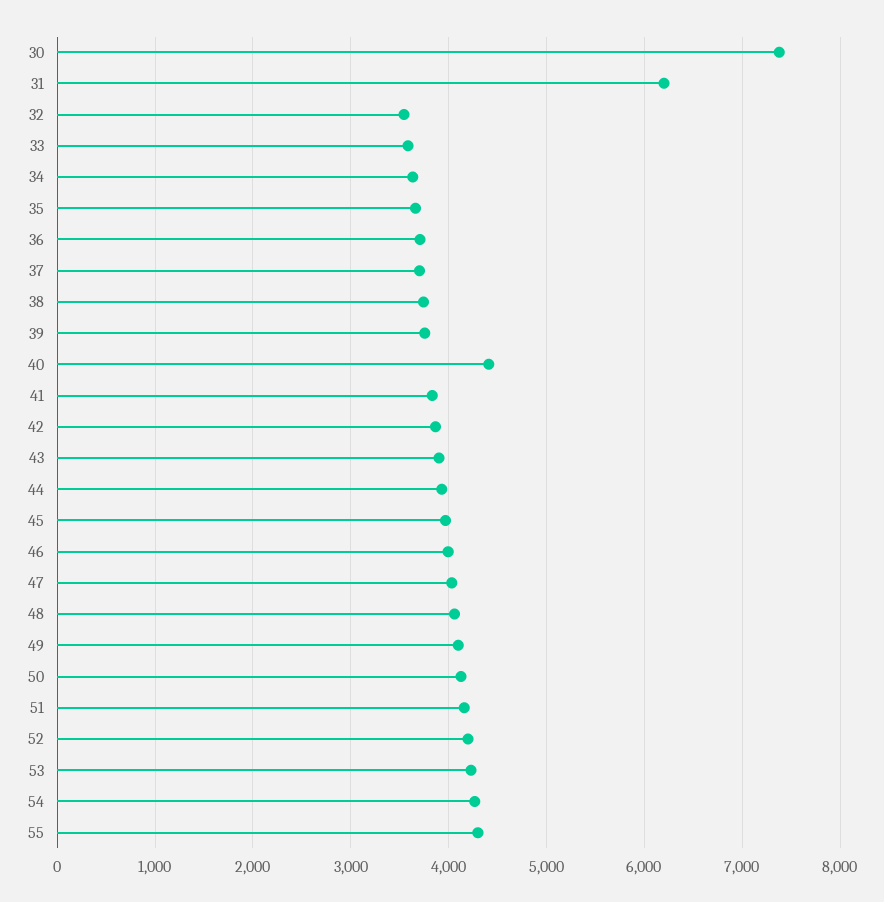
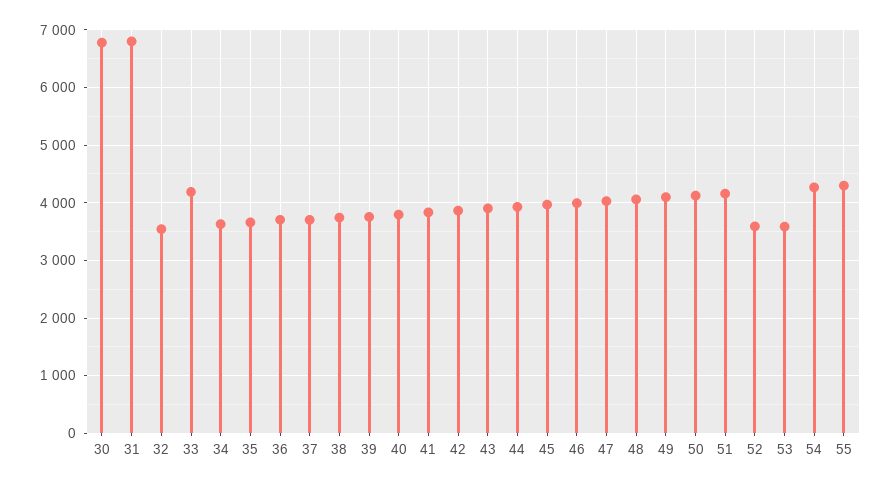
  {
-   "30": 7400,
+   "30": 6800,
-   "31": 6200,
+   "31": 6800,
    "32": 3500,
-   "33": 3600,
+   "33": 4200,
    "34": 3600,
    "35": 3700,
    "36": 3700,
    "37": 3700,
    "38": 3700,
    "39": 3800,
-   "40": 4400,
+   "40": 3800,
    "41": 3800,
    "42": 3900,
    "43": 3900,
    "44": 3900,
    "45": 4000,
    "46": 4000,
    "47": 4000,
    "48": 4100,
    "49": 4100,
    "50": 4100,
    "51": 4200,
-   "52": 4200,
+   "52": 3600,
-   "53": 4200,
+   "53": 3600,
    "54": 4300,
    "55": 4300
  }

